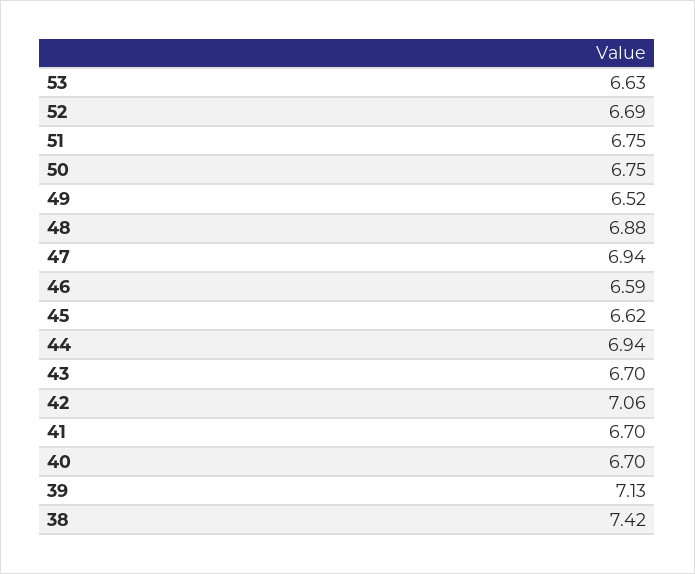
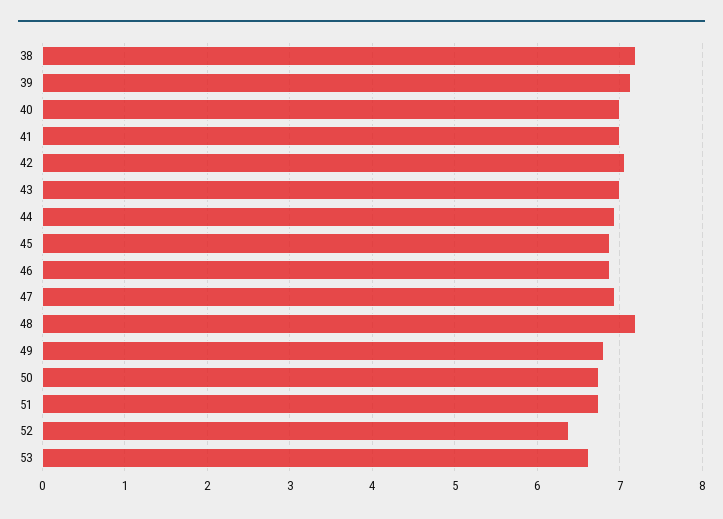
  {
    "53": 6.63,
-   "52": 6.69,
+   "52": 6.4,
    "51": 6.75,
    "50": 6.75,
-   "49": 6.52,
+   "49": 6.8,
-   "48": 6.88,
+   "48": 7.2,
    "47": 6.94,
-   "46": 6.59,
+   "46": 6.9,
-   "45": 6.62,
+   "45": 6.9,
    "44": 6.94,
-   "43": 6.7,
+   "43": 7,
    "42": 7.06,
-   "41": 6.7,
+   "41": 7,
-   "40": 6.7,
+   "40": 7,
    "39": 7.13,
-   "38": 7.42
+   "38": 7.2
  }

